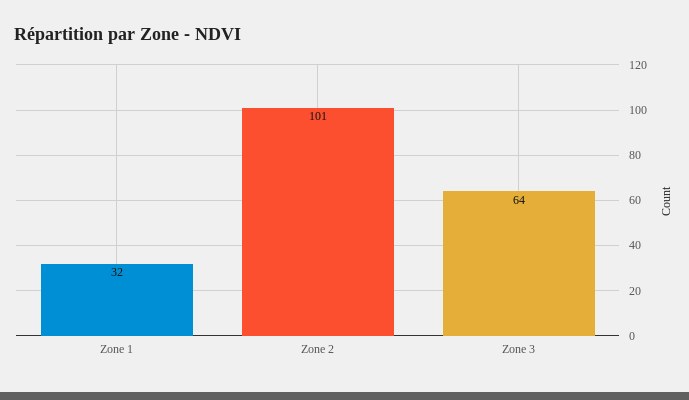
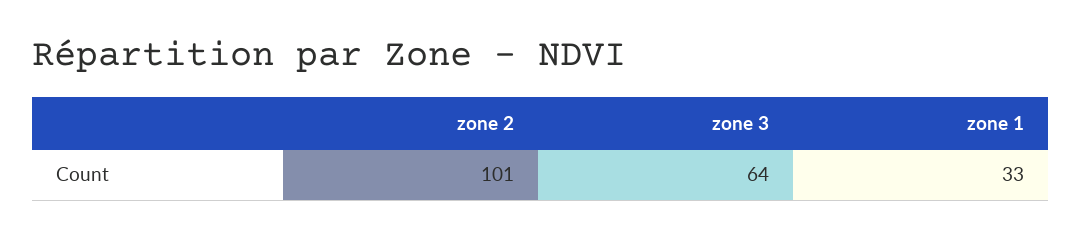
  {
-   "Zone 1": 32,
+   "Zone 1": 33,
    "Zone 2": 101,
    "Zone 3": 64
  }

